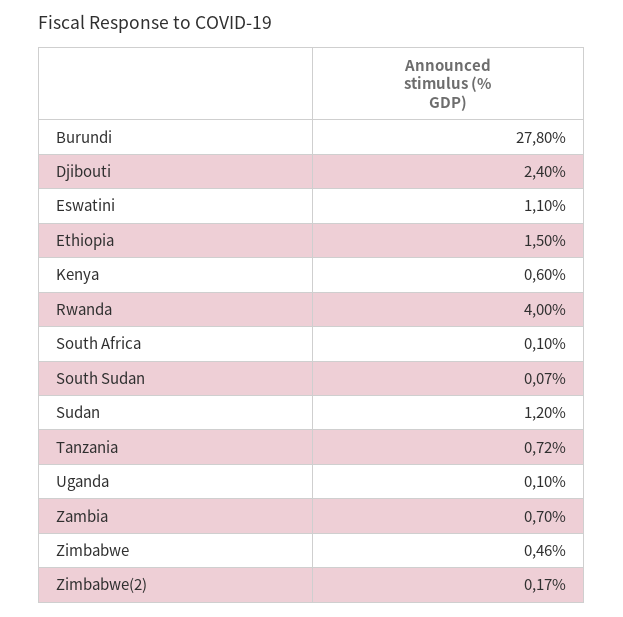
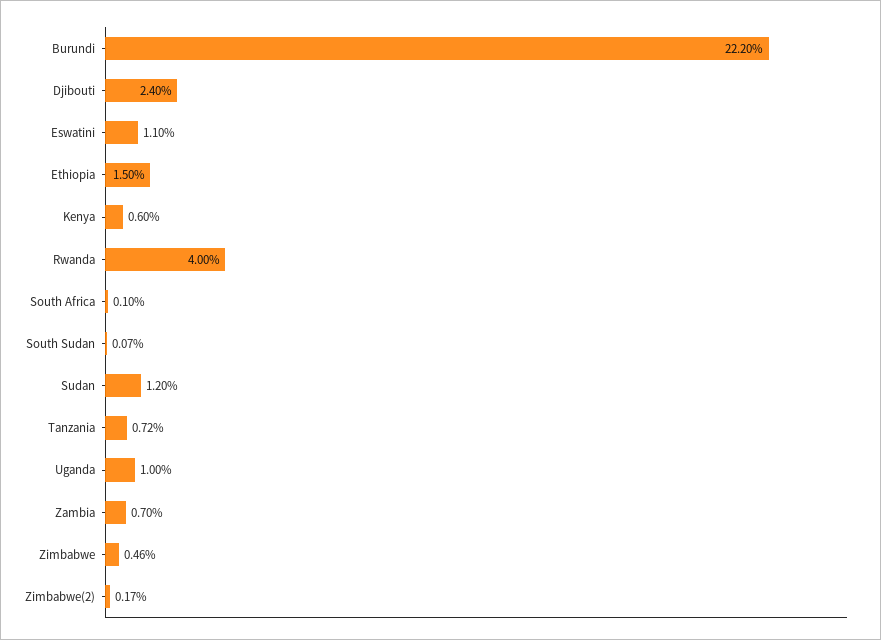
  {
-   "Burundi": 27.8,
+   "Burundi": 22.2,
    "Djibouti": 2.4,
    "Eswatini": 1.1,
    "Ethiopia": 1.5,
    "Kenya": 0.6,
    "Rwanda": 4,
    "South Africa": 0.1,
    "South Sudan": 0.07,
    "Sudan": 1.2,
    "Tanzania": 0.72,
-   "Uganda": 0.1,
+   "Uganda": 1,
    "Zambia": 0.7,
    "Zimbabwe": 0.46,
    "Zimbabwe(2)": 0.17
  }

